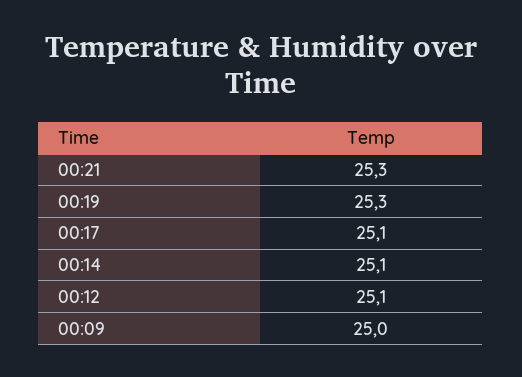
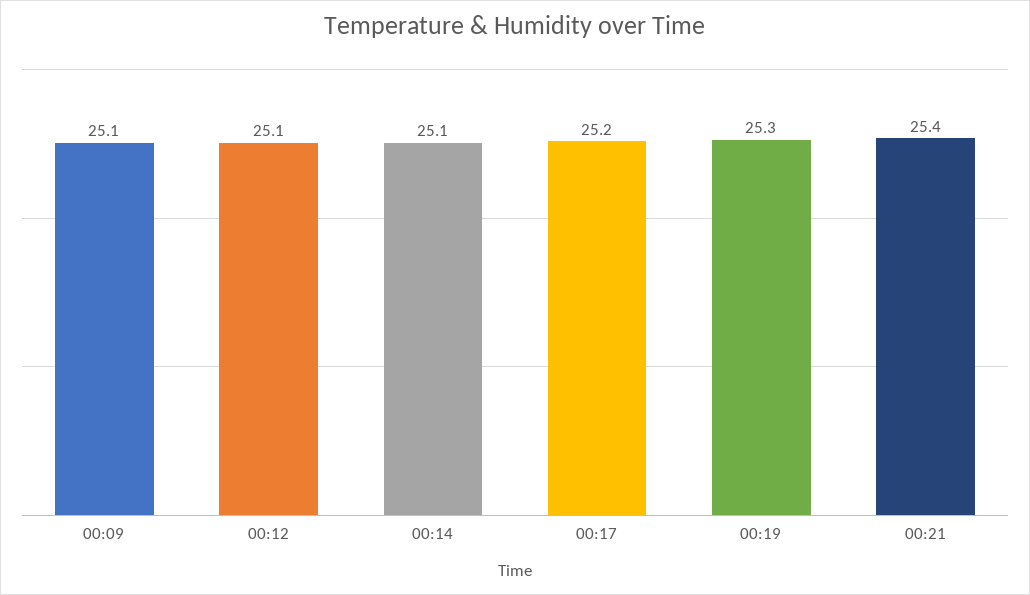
  {
-   "00:21": 25.3,
+   "00:21": 25.4,
    "00:19": 25.3,
-   "00:17": 25.1,
+   "00:17": 25.2,
    "00:14": 25.1,
    "00:12": 25.1,
-   "00:09": 25
+   "00:09": 25.1
  }

